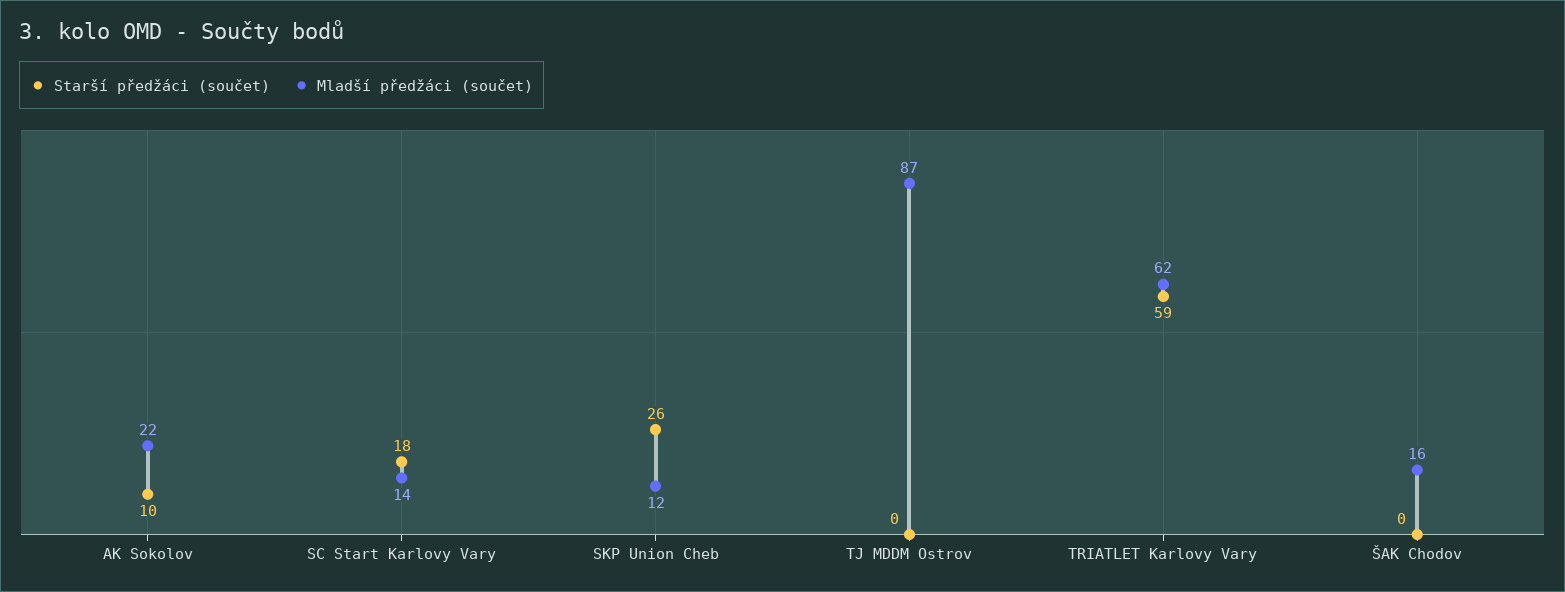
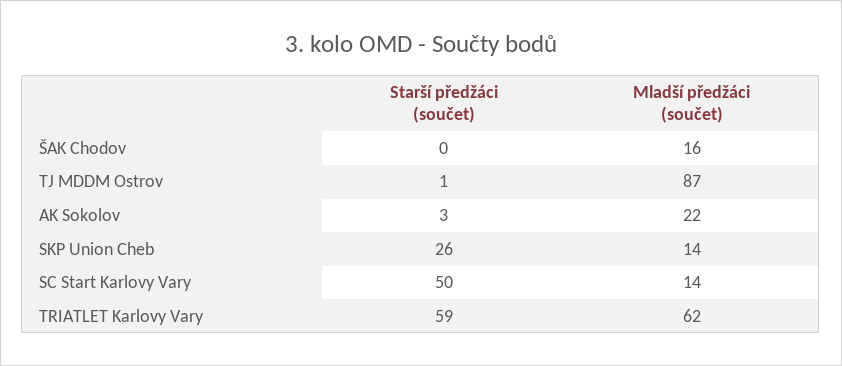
  {
    "Starší předžáci (součet)": {
-     "AK Sokolov": 10,
+     "AK Sokolov": 3,
-     "SC Start Karlovy Vary": 18,
+     "SC Start Karlovy Vary": 50,
      "SKP Union Cheb": 26,
-     "TJ MDDM Ostrov": 0,
+     "TJ MDDM Ostrov": 1,
      "TRIATLET Karlovy Vary": 59,
      "ŠAK Chodov": 0
    },
    "Mladší předžáci (součet)": {
      "AK Sokolov": 22,
      "SC Start Karlovy Vary": 14,
-     "SKP Union Cheb": 12,
+     "SKP Union Cheb": 14,
      "TJ MDDM Ostrov": 87,
      "TRIATLET Karlovy Vary": 62,
      "ŠAK Chodov": 16
    }
  }

